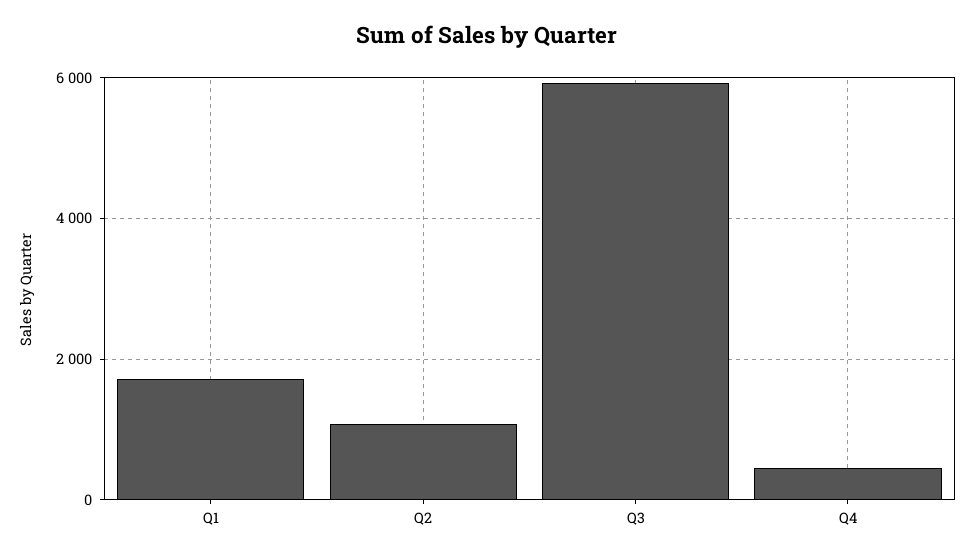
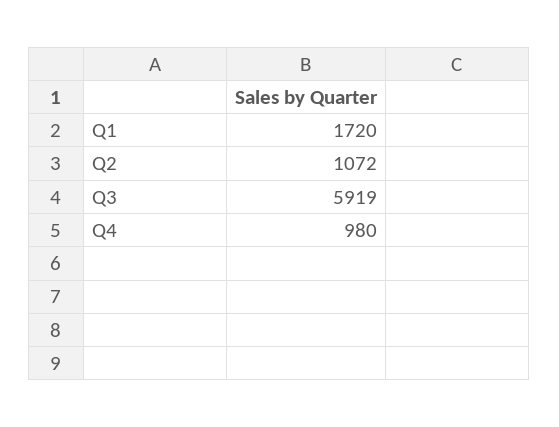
  {
    "Q1": 1720,
    "Q2": 1072,
    "Q3": 5919,
-   "Q4": 400
+   "Q4": 980
  }

